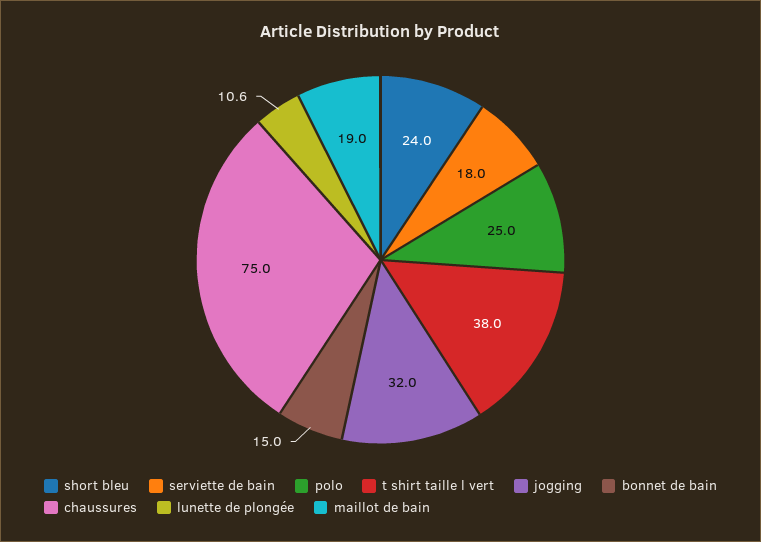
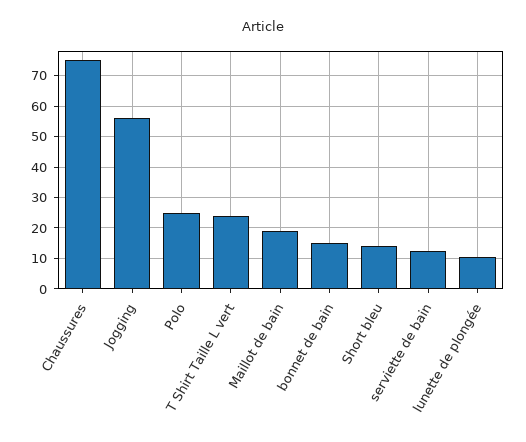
  {
-   "short bleu": 24,
+   "short bleu": 14,
-   "serviette de bain": 18,
+   "serviette de bain": 12,
    "polo": 25,
-   "t shirt taille l vert": 38,
+   "t shirt taille l vert": 24,
-   "jogging": 32,
+   "jogging": 56,
    "bonnet de bain": 15,
    "chaussures": 75,
    "lunette de plongée": 10.6,
    "maillot de bain": 19
  }

